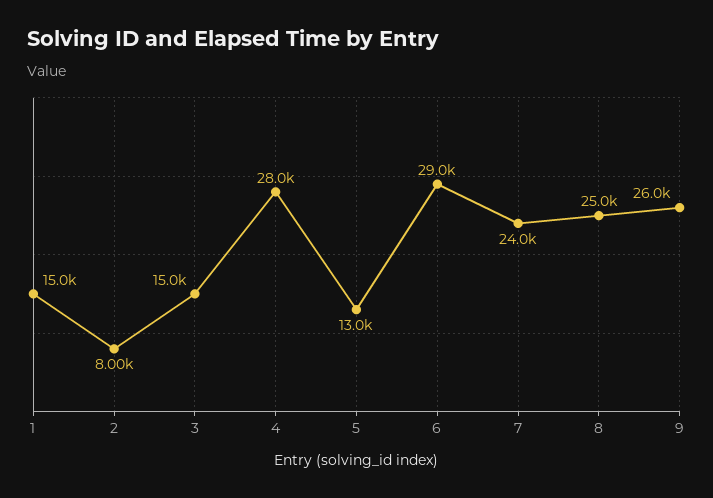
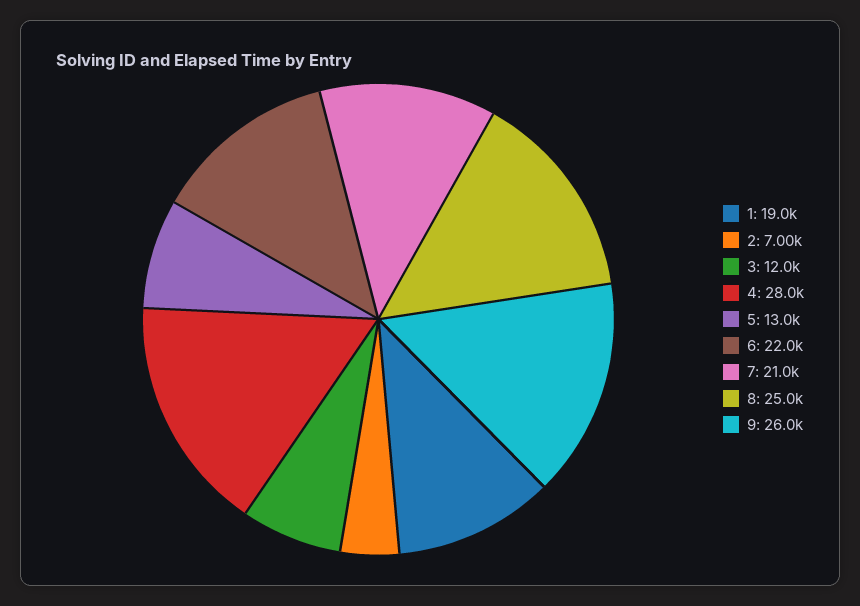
  {
-   "1": 15000,
+   "1": 19000,
-   "2": 8000,
+   "2": 7000,
-   "3": 15000,
+   "3": 12000,
    "4": 28000,
    "5": 13000,
-   "6": 29000,
+   "6": 22000,
-   "7": 24000,
+   "7": 21000,
    "8": 25000,
    "9": 26000
  }

